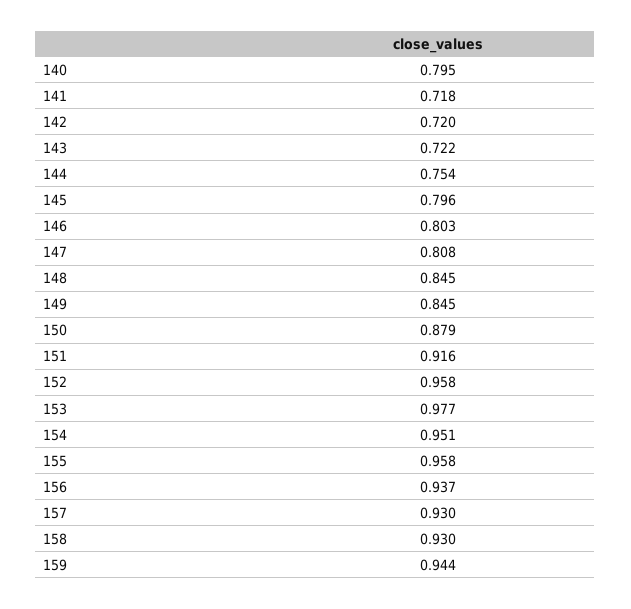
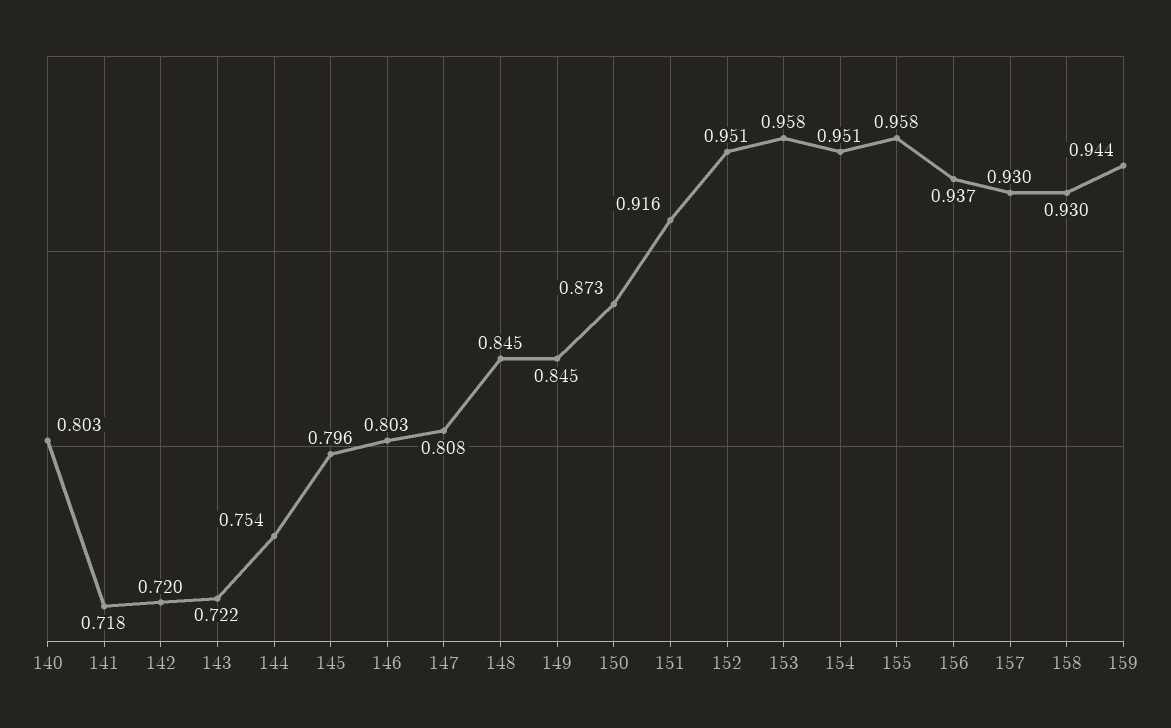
  {
-   "140": 0.795,
+   "140": 0.803,
    "141": 0.718,
    "142": 0.72,
    "143": 0.722,
    "144": 0.754,
    "145": 0.796,
    "146": 0.803,
    "147": 0.808,
    "148": 0.845,
    "149": 0.845,
-   "150": 0.879,
+   "150": 0.873,
    "151": 0.916,
-   "152": 0.958,
+   "152": 0.951,
-   "153": 0.977,
+   "153": 0.958,
    "154": 0.951,
    "155": 0.958,
    "156": 0.937,
    "157": 0.93,
    "158": 0.93,
    "159": 0.944
  }

